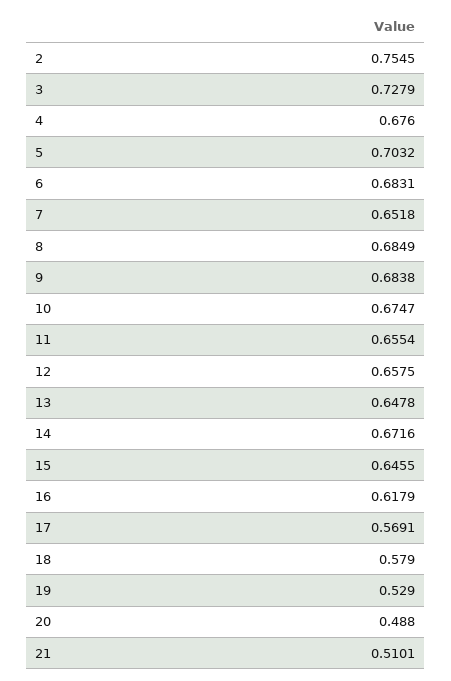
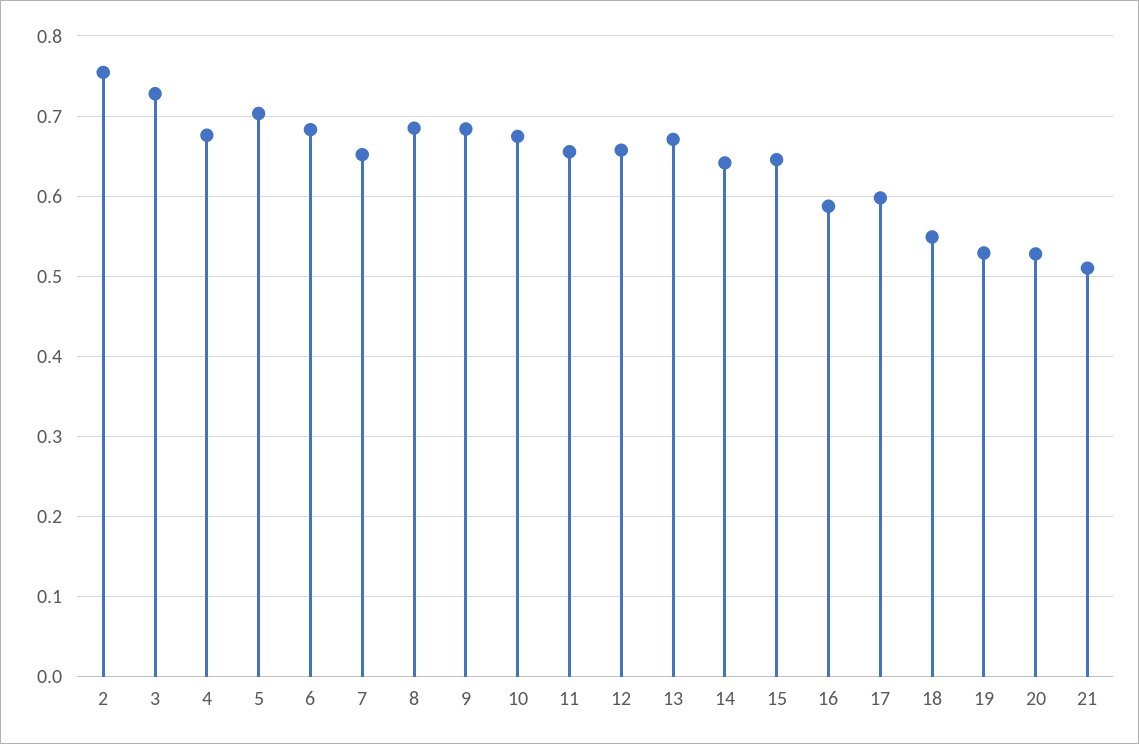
  {
    "2": 0.7545,
    "3": 0.7279,
    "4": 0.676,
    "5": 0.7032,
    "6": 0.6831,
    "7": 0.6518,
    "8": 0.6849,
    "9": 0.6838,
    "10": 0.6747,
    "11": 0.6554,
    "12": 0.6575,
-   "13": 0.6478,
+   "13": 0.67,
-   "14": 0.6716,
+   "14": 0.64,
    "15": 0.6455,
-   "16": 0.6179,
+   "16": 0.59,
-   "17": 0.5691,
+   "17": 0.6,
-   "18": 0.579,
+   "18": 0.55,
    "19": 0.529,
-   "20": 0.488,
+   "20": 0.53,
    "21": 0.5101
  }

